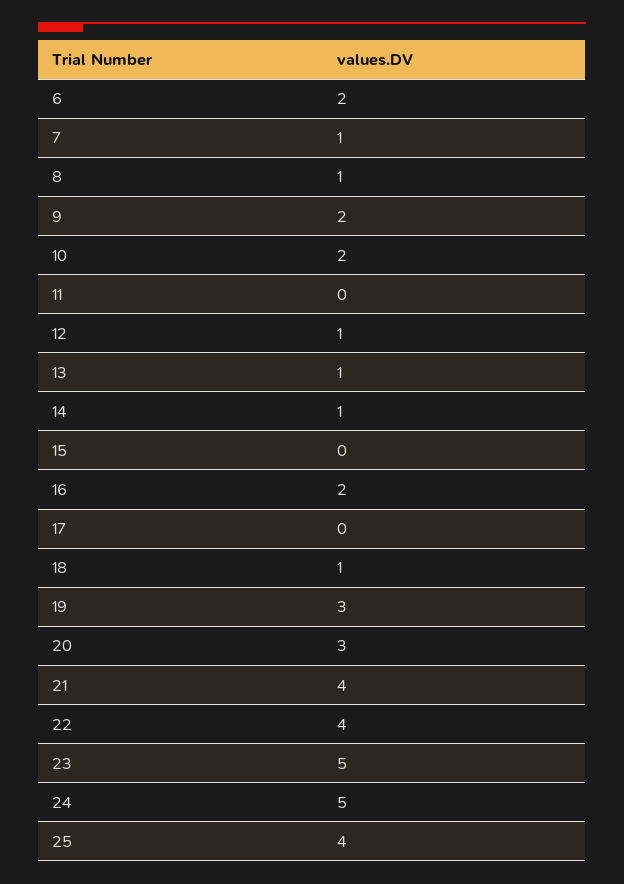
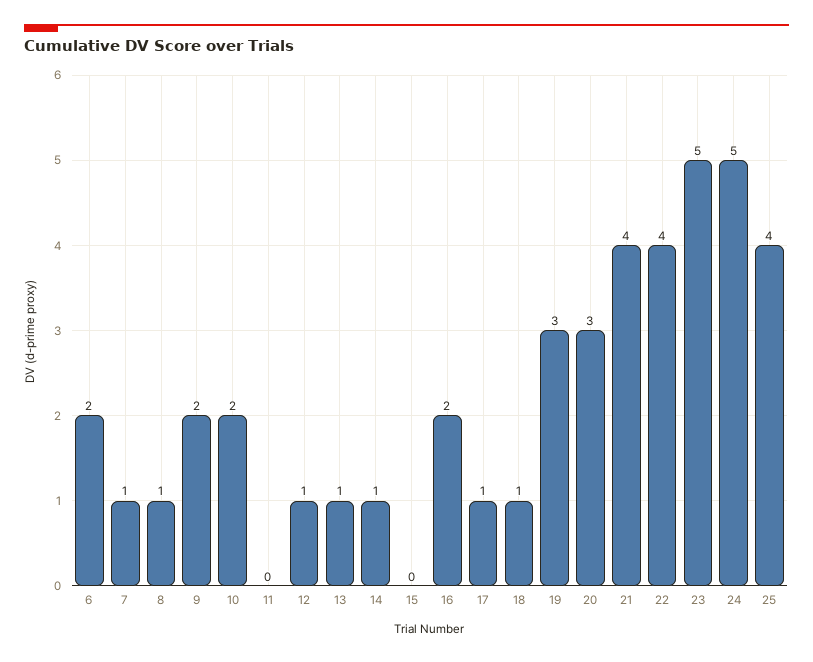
  {
    "6": 2,
    "7": 1,
    "8": 1,
    "9": 2,
    "10": 2,
    "11": 0,
    "12": 1,
    "13": 1,
    "14": 1,
    "15": 0,
    "16": 2,
-   "17": 0,
+   "17": 1,
    "18": 1,
    "19": 3,
    "20": 3,
    "21": 4,
    "22": 4,
    "23": 5,
    "24": 5,
    "25": 4
  }

